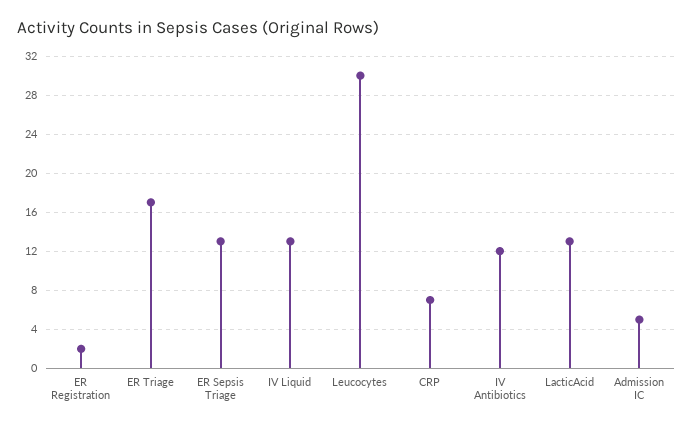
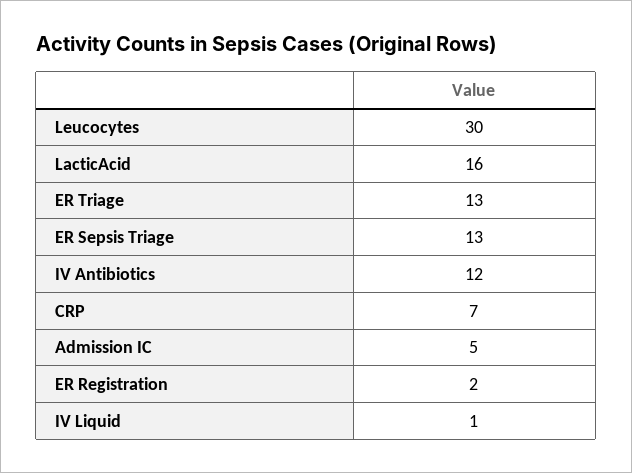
  {
    "ER Registration": 2,
-   "ER Triage": 17,
+   "ER Triage": 13,
    "ER Sepsis Triage": 13,
-   "IV Liquid": 13,
+   "IV Liquid": 1,
    "Leucocytes": 30,
    "CRP": 7,
    "IV Antibiotics": 12,
-   "LacticAcid": 13,
+   "LacticAcid": 16,
    "Admission IC": 5
  }

